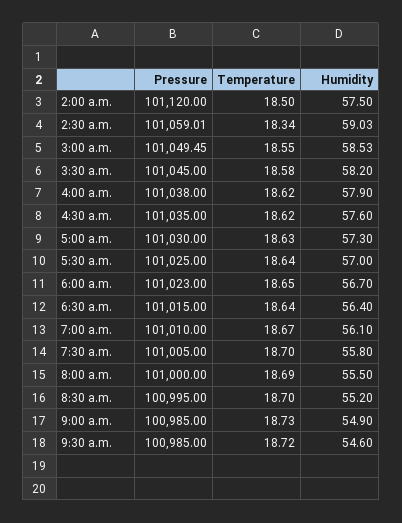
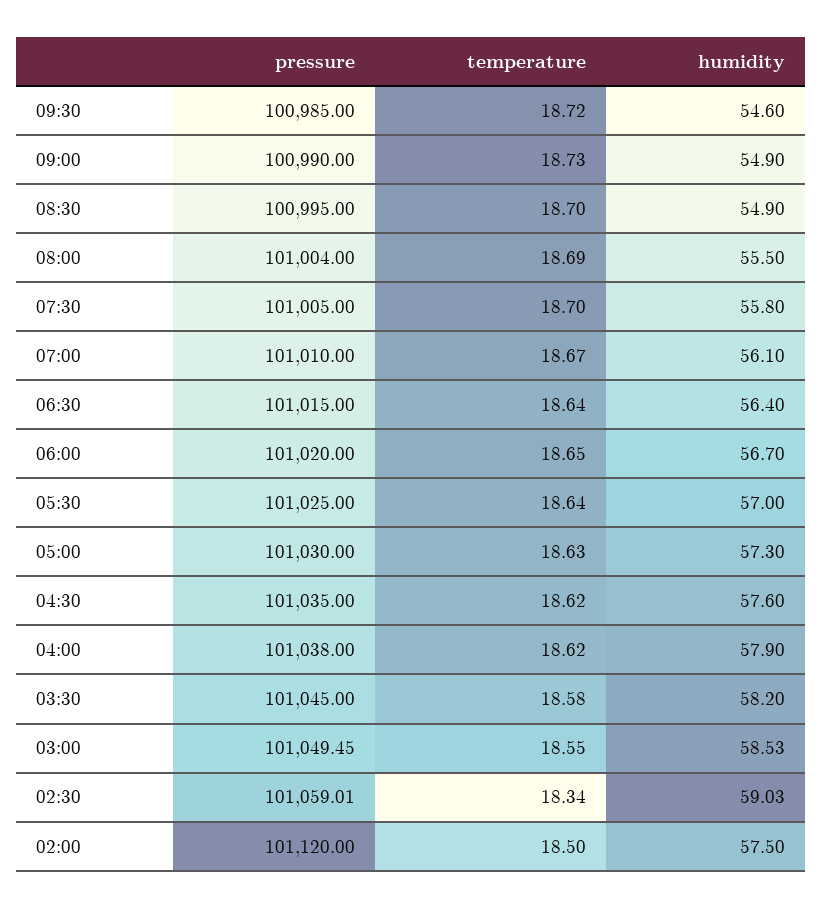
  {
    "Pressure": {
      "2:00 a.m.": 101120,
      "2:30 a.m.": 101059.01,
      "3:00 a.m.": 101049.45,
      "3:30 a.m.": 101045,
      "4:00 a.m.": 101038,
      "4:30 a.m.": 101035,
      "5:00 a.m.": 101030,
      "5:30 a.m.": 101025,
-     "6:00 a.m.": 101023,
+     "6:00 a.m.": 101020,
      "6:30 a.m.": 101015,
      "7:00 a.m.": 101010,
      "7:30 a.m.": 101005,
-     "8:00 a.m.": 101000,
+     "8:00 a.m.": 101004,
      "8:30 a.m.": 100995,
-     "9:00 a.m.": 100985,
+     "9:00 a.m.": 100990,
      "9:30 a.m.": 100985
    },
    "Temperature": {
      "2:00 a.m.": 18.5,
      "2:30 a.m.": 18.34,
      "3:00 a.m.": 18.55,
      "3:30 a.m.": 18.58,
      "4:00 a.m.": 18.62,
      "4:30 a.m.": 18.62,
      "5:00 a.m.": 18.63,
      "5:30 a.m.": 18.64,
      "6:00 a.m.": 18.65,
      "6:30 a.m.": 18.64,
      "7:00 a.m.": 18.67,
      "7:30 a.m.": 18.7,
      "8:00 a.m.": 18.69,
      "8:30 a.m.": 18.7,
      "9:00 a.m.": 18.73,
      "9:30 a.m.": 18.72
    },
    "Humidity": {
      "2:00 a.m.": 57.5,
      "2:30 a.m.": 59.03,
      "3:00 a.m.": 58.53,
      "3:30 a.m.": 58.2,
      "4:00 a.m.": 57.9,
      "4:30 a.m.": 57.6,
      "5:00 a.m.": 57.3,
      "5:30 a.m.": 57,
      "6:00 a.m.": 56.7,
      "6:30 a.m.": 56.4,
      "7:00 a.m.": 56.1,
      "7:30 a.m.": 55.8,
      "8:00 a.m.": 55.5,
-     "8:30 a.m.": 55.2,
+     "8:30 a.m.": 54.9,
      "9:00 a.m.": 54.9,
      "9:30 a.m.": 54.6
    }
  }

